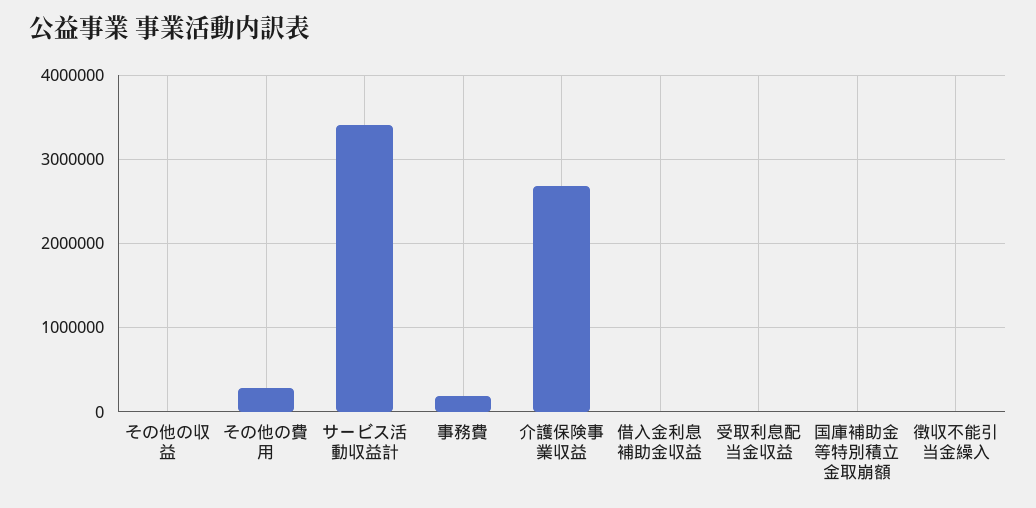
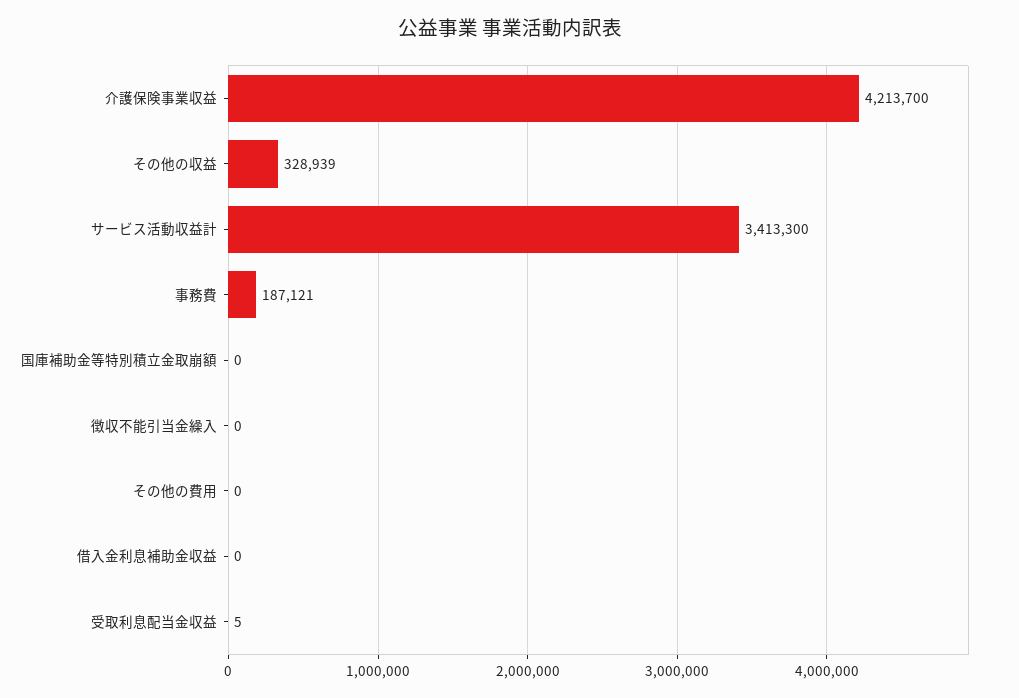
  {
-   "その他の収益": 0,
+   "その他の収益": 328939,
-   "その他の費用": 300000,
+   "その他の費用": 0,
    "サービス活動収益計": 3413300,
    "事務費": 187121,
-   "介護保険事業収益": 2700000,
+   "介護保険事業収益": 4213700,
    "借入金利息補助金収益": 0,
    "受取利息配当金収益": 5,
    "国庫補助金等特別積立金取崩額": 0,
    "徴収不能引当金繰入": 0
  }

